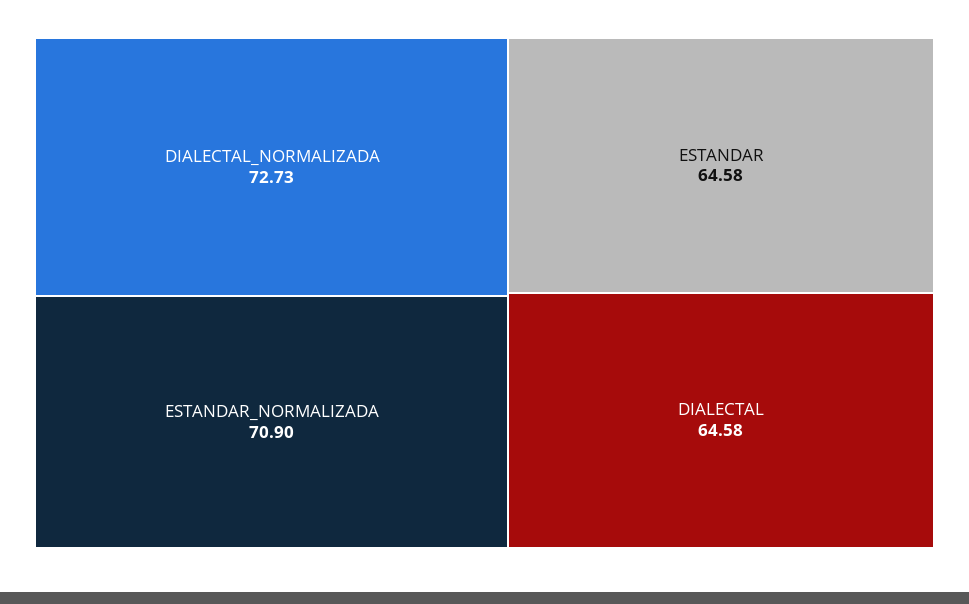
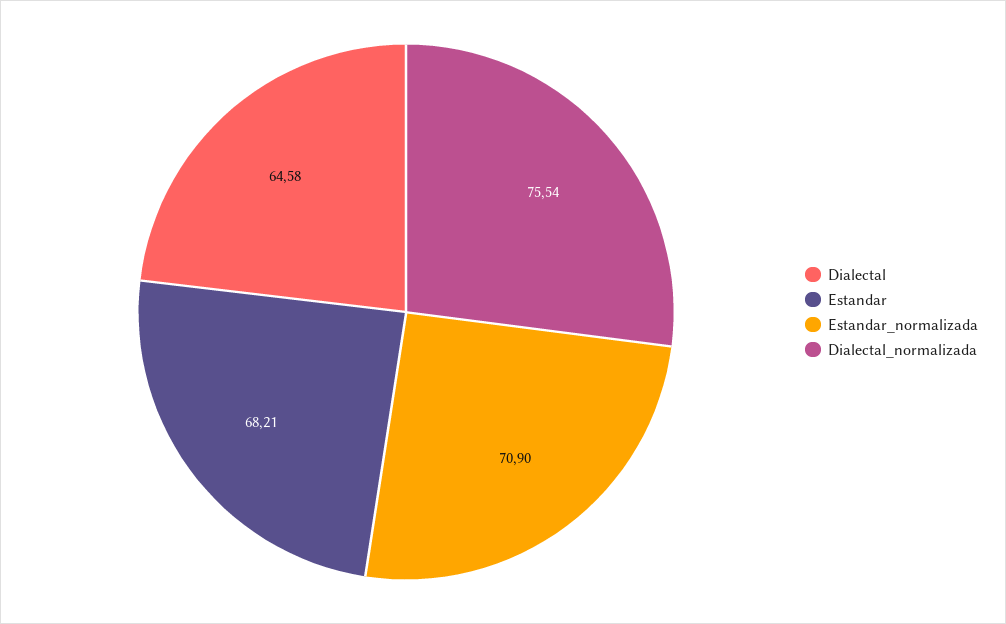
  {
-   "DIALECTAL_NORMALIZADA": 72.73,
+   "DIALECTAL_NORMALIZADA": 75.54,
    "ESTANDAR_NORMALIZADA": 70.9,
-   "ESTANDAR": 64.58,
+   "ESTANDAR": 68.21,
    "DIALECTAL": 64.58
  }

